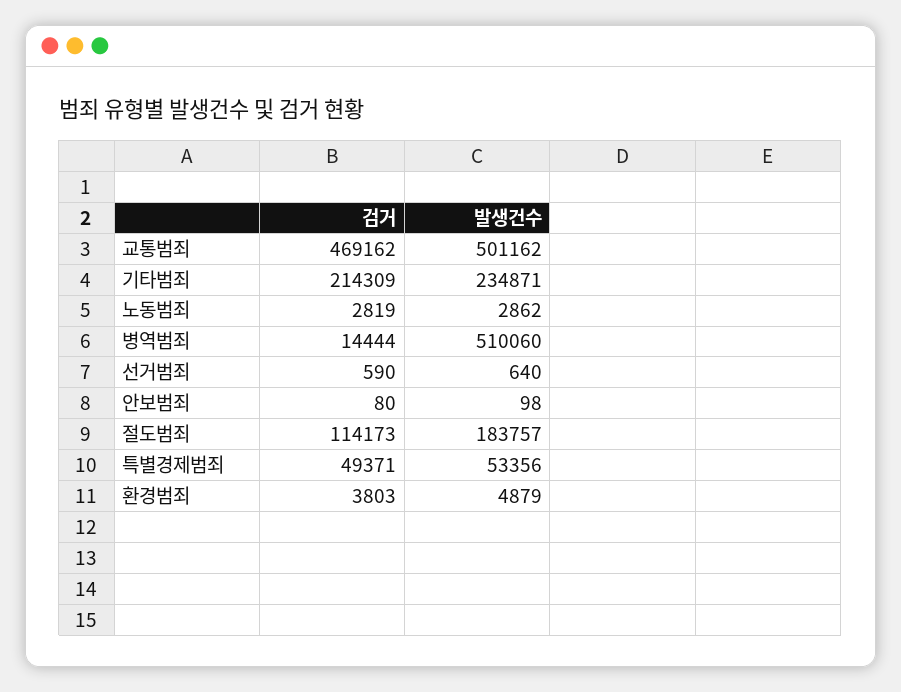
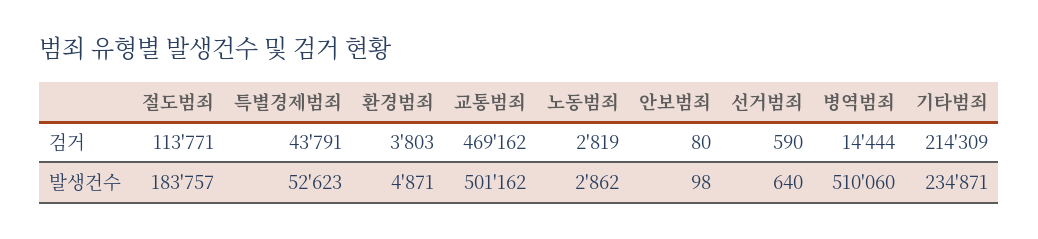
  {
    "검거": {
      "교통범죄": 469162,
      "기타범죄": 214309,
      "노동범죄": 2819,
      "병역범죄": 14444,
      "선거범죄": 590,
      "안보범죄": 80,
-     "절도범죄": 114173,
+     "절도범죄": 113771,
-     "특별경제범죄": 49371,
+     "특별경제범죄": 43791,
      "환경범죄": 3803
    },
    "발생건수": {
      "교통범죄": 501162,
      "기타범죄": 234871,
      "노동범죄": 2862,
      "병역범죄": 510060,
      "선거범죄": 640,
      "안보범죄": 98,
      "절도범죄": 183757,
-     "특별경제범죄": 53356,
+     "특별경제범죄": 52623,
-     "환경범죄": 4879
+     "환경범죄": 4871
    }
  }

